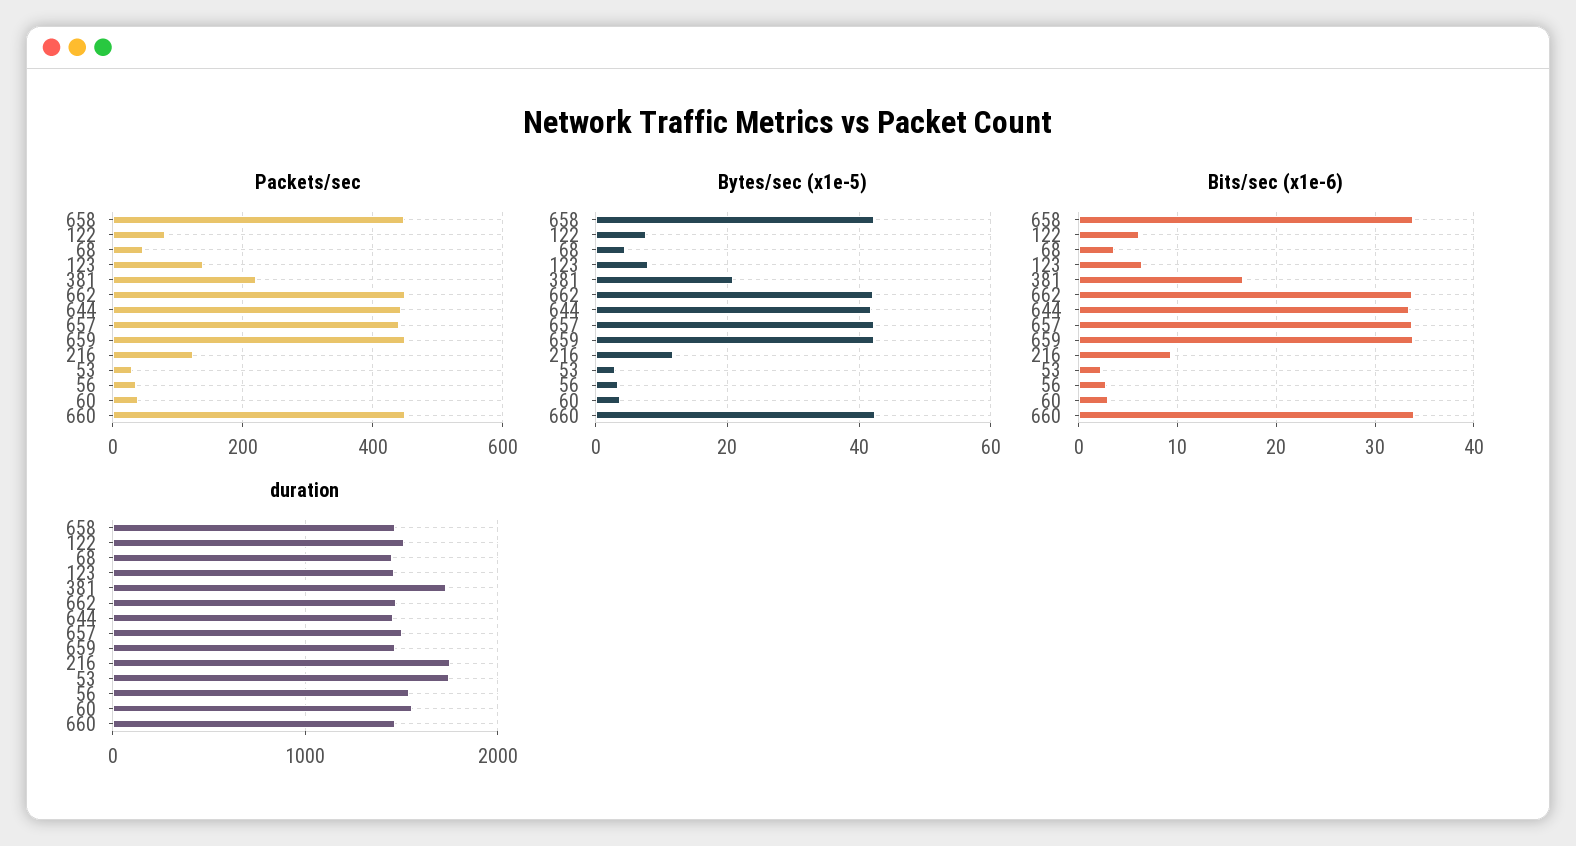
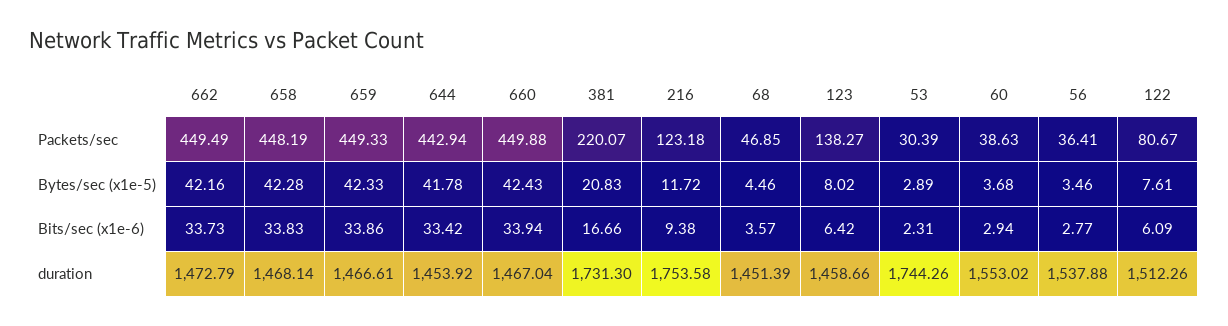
  {
    "Packets/sec": {
      "658": 448.19,
      "122": 80.67,
      "68": 46.85,
      "123": 138.27,
      "381": 220.07,
      "662": 449.49,
      "644": 442.94,
-     "657": 440,
      "659": 449.33,
      "216": 123.18,
      "53": 30.39,
      "56": 36.41,
      "60": 38.63,
      "660": 449.88
    },
    "Bytes/sec (x1e-5)": {
      "658": 42.28,
      "122": 7.61,
      "68": 4.46,
      "123": 8.02,
      "381": 20.83,
      "662": 42.16,
      "644": 41.78,
-     "657": 42,
      "659": 42.33,
      "216": 11.72,
      "53": 2.89,
      "56": 3.46,
      "60": 3.68,
      "660": 42.43
    },
    "Bits/sec (x1e-6)": {
      "658": 33.83,
      "122": 6.09,
      "68": 3.57,
      "123": 6.42,
      "381": 16.66,
      "662": 33.73,
      "644": 33.42,
-     "657": 34,
      "659": 33.86,
      "216": 9.38,
      "53": 2.31,
      "56": 2.77,
      "60": 2.94,
      "660": 33.94
    },
    "duration": {
      "658": 1468.14,
      "122": 1512.26,
      "68": 1451.39,
      "123": 1458.66,
      "381": 1731.3,
      "662": 1472.79,
      "644": 1453.92,
-     "657": 1500,
      "659": 1466.61,
      "216": 1753.58,
      "53": 1744.26,
      "56": 1537.88,
      "60": 1553.02,
      "660": 1467.04
    }
  }

